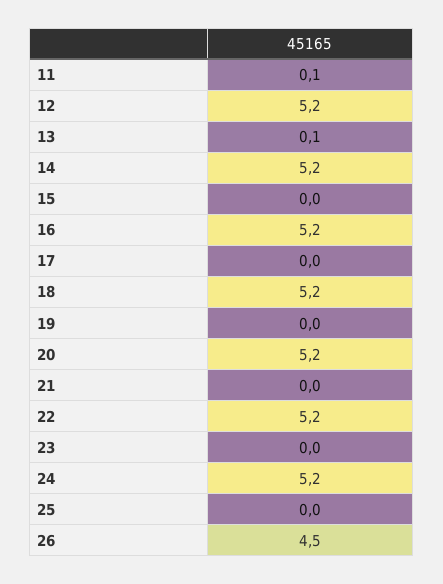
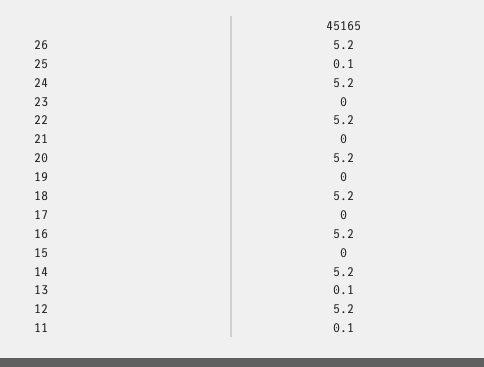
  {
    "11": 0.1,
    "12": 5.2,
    "13": 0.1,
    "14": 5.2,
    "15": 0,
    "16": 5.2,
    "17": 0,
    "18": 5.2,
    "19": 0,
    "20": 5.2,
    "21": 0,
    "22": 5.2,
    "23": 0,
    "24": 5.2,
-   "25": 0,
+   "25": 0.1,
-   "26": 4.5
+   "26": 5.2
  }

